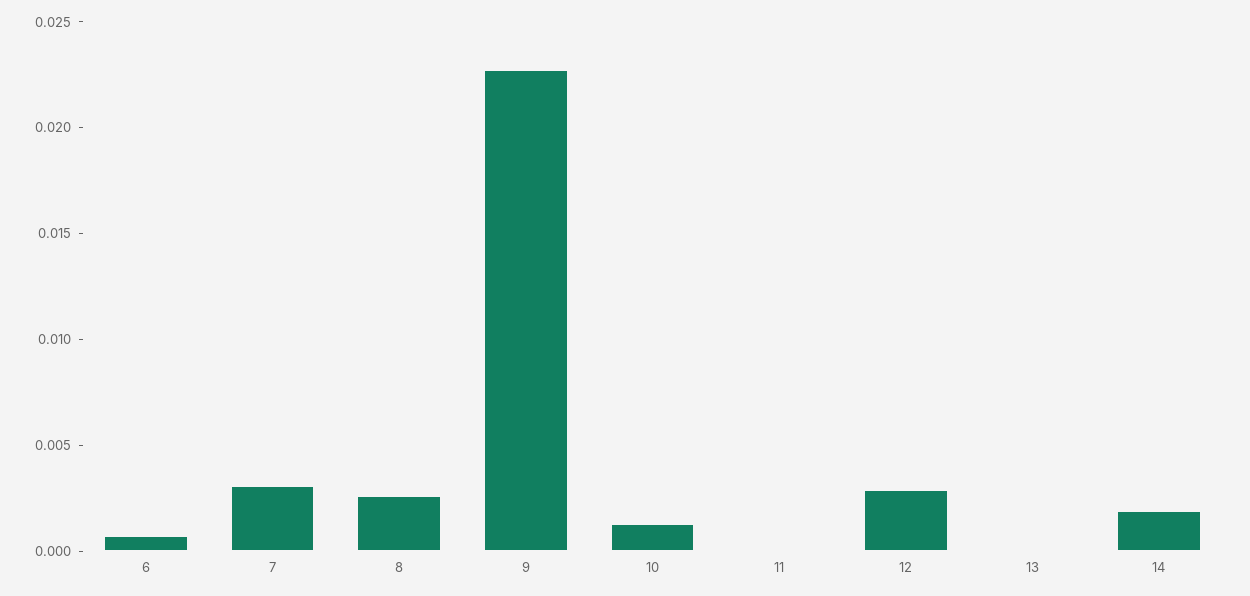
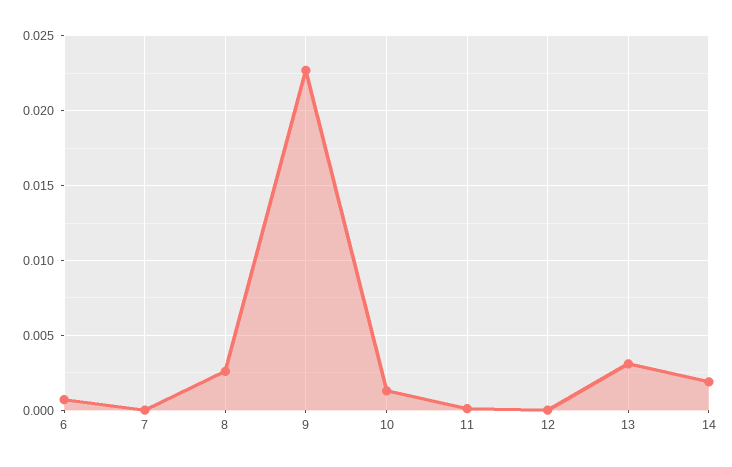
  {
    "6": 0.0005,
-   "7": 0.003,
+   "7": 0,
    "8": 0.0025,
    "9": 0.0225,
    "10": 0.0015,
    "11": 0,
-   "12": 0.003,
+   "12": 0,
-   "13": 0,
+   "13": 0.003,
    "14": 0.002
  }

